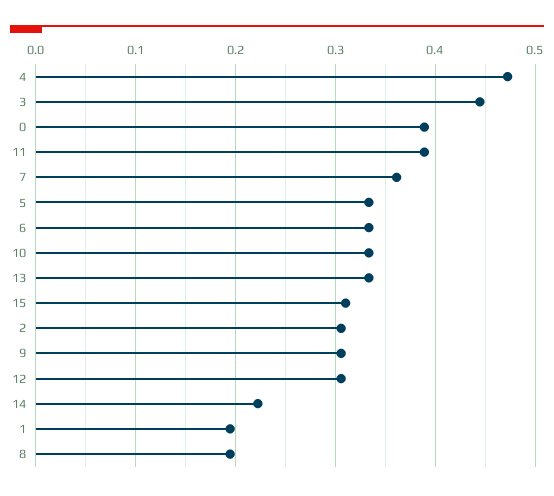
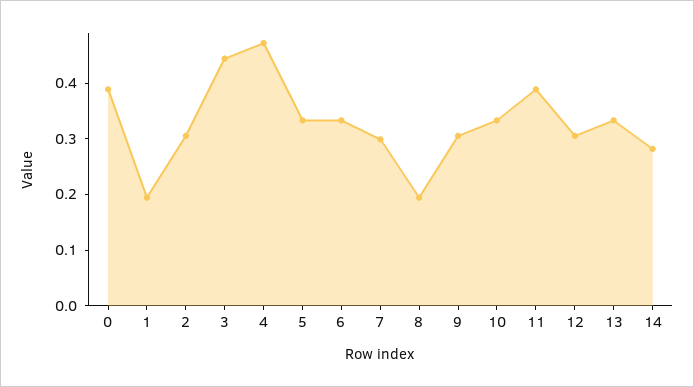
  {
    "4": 0.47,
    "3": 0.44,
    "0": 0.39,
    "11": 0.39,
-   "7": 0.36,
+   "7": 0.3,
    "5": 0.33,
    "6": 0.33,
    "10": 0.33,
    "13": 0.33,
-   "15": 0.31,
    "2": 0.31,
    "9": 0.31,
    "12": 0.31,
-   "14": 0.22,
+   "14": 0.28,
    "1": 0.19,
    "8": 0.19
  }

